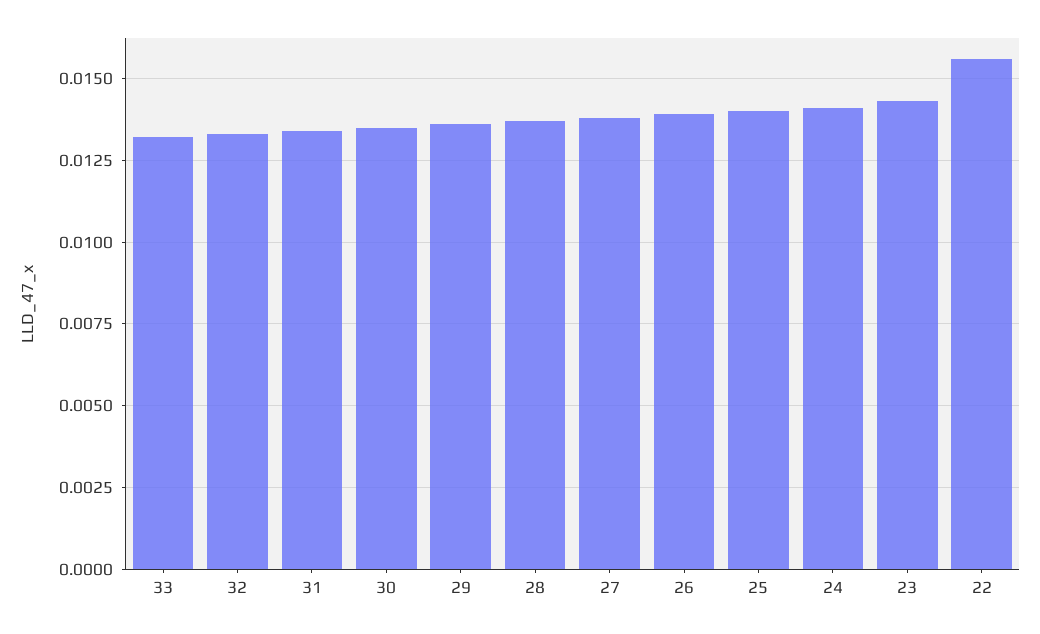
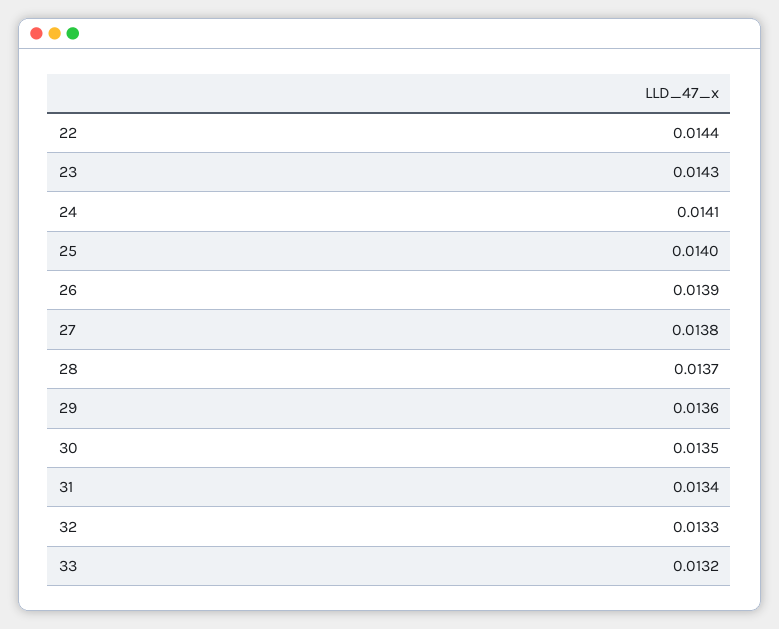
  {
    "33": 0.0132,
    "32": 0.0133,
    "31": 0.0134,
    "30": 0.0135,
    "29": 0.0136,
    "28": 0.0137,
    "27": 0.0138,
    "26": 0.0139,
    "25": 0.014,
    "24": 0.0141,
    "23": 0.0143,
-   "22": 0.0155
+   "22": 0.0144
  }

